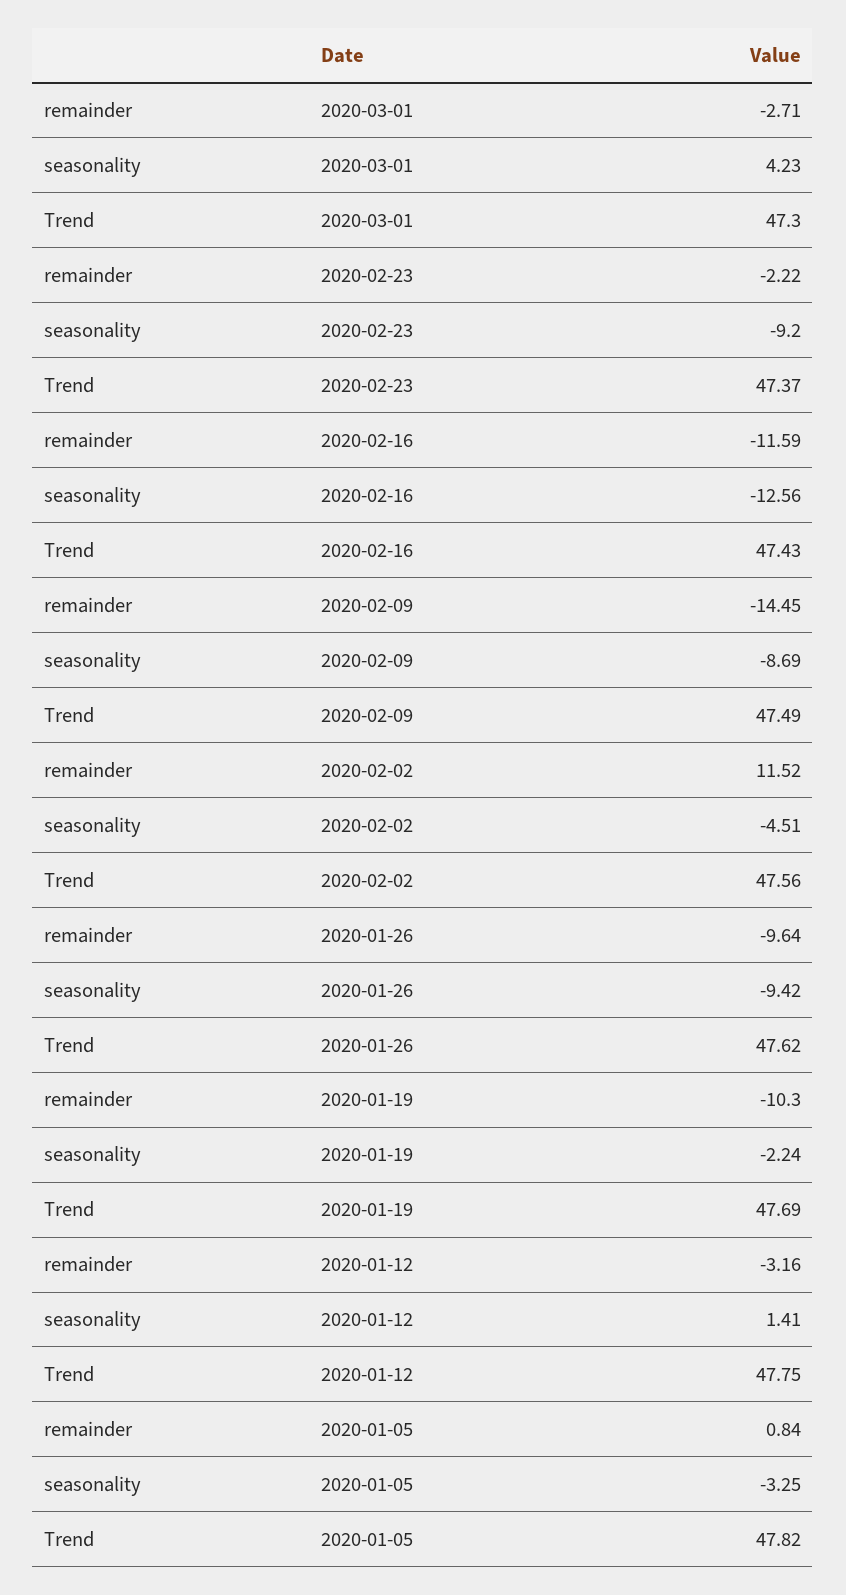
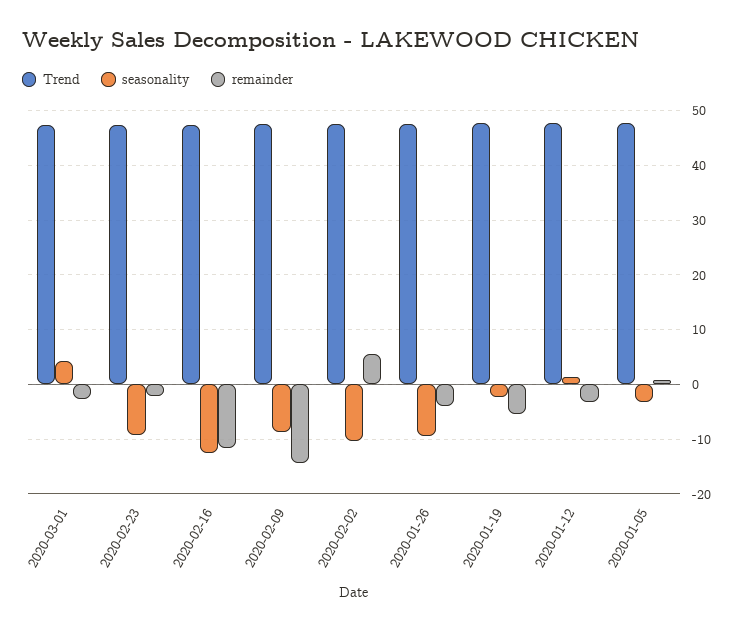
  {
    "remainder": {
      "2020-03-01": -2.71,
      "2020-02-23": -2.22,
      "2020-02-16": -11.59,
      "2020-02-09": -14.45,
-     "2020-02-02": 11.52,
+     "2020-02-02": 6,
-     "2020-01-26": -9.64,
+     "2020-01-26": -4,
-     "2020-01-19": -10.3,
+     "2020-01-19": -6,
      "2020-01-12": -3.16,
      "2020-01-05": 0.84
    },
    "seasonality": {
      "2020-03-01": 4.23,
      "2020-02-23": -9.2,
      "2020-02-16": -12.56,
      "2020-02-09": -8.69,
-     "2020-02-02": -4.51,
+     "2020-02-02": -10,
      "2020-01-26": -9.42,
      "2020-01-19": -2.24,
      "2020-01-12": 1.41,
      "2020-01-05": -3.25
    },
    "Trend": {
      "2020-03-01": 47.3,
      "2020-02-23": 47.37,
      "2020-02-16": 47.43,
      "2020-02-09": 47.49,
      "2020-02-02": 47.56,
      "2020-01-26": 47.62,
      "2020-01-19": 47.69,
      "2020-01-12": 47.75,
      "2020-01-05": 47.82
    }
  }

